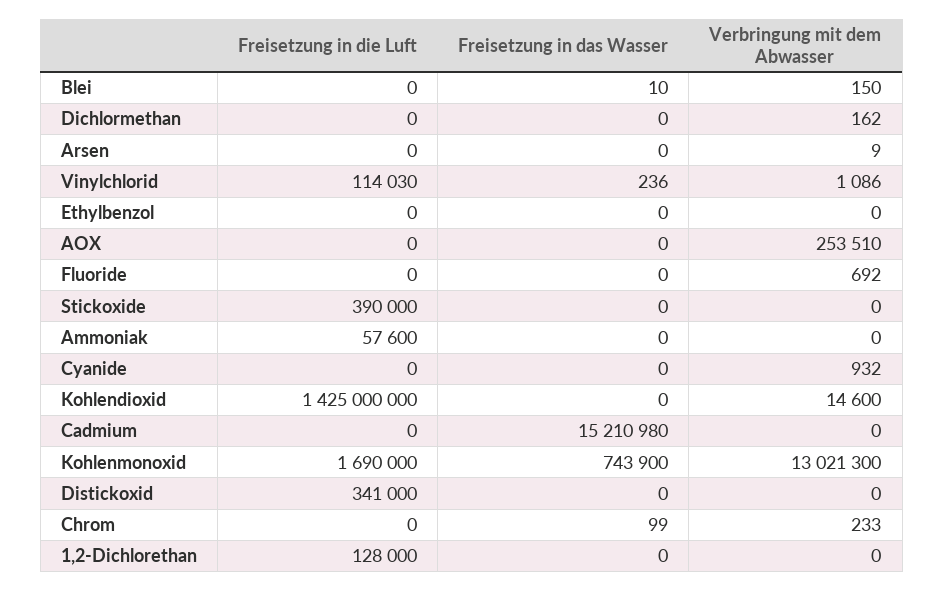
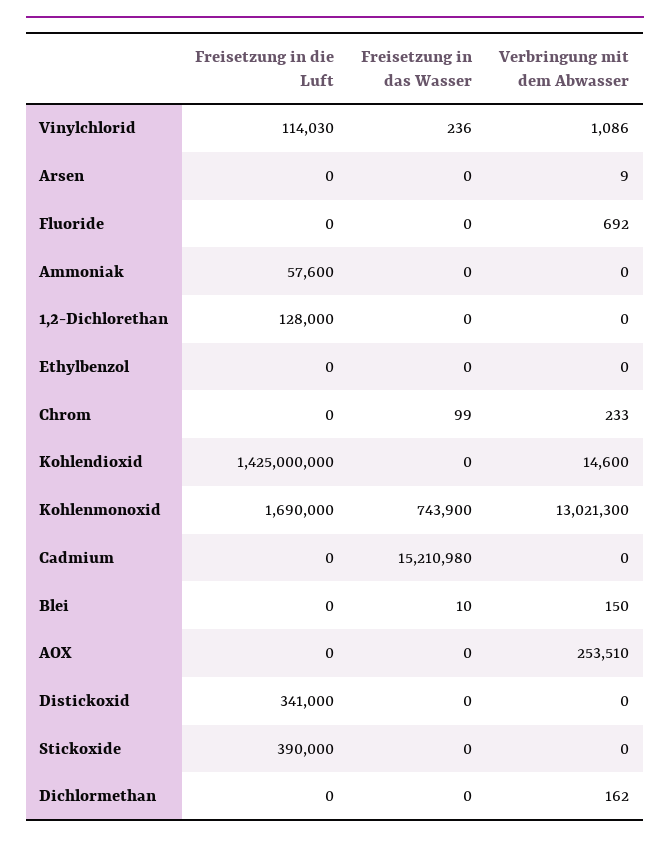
  {
    "Freisetzung in die Luft": {
      "Blei": 0,
      "Dichlormethan": 0,
      "Arsen": 0,
      "Vinylchlorid": 114030,
      "Ethylbenzol": 0,
      "AOX": 0,
      "Fluoride": 0,
      "Stickoxide": 390000,
      "Ammoniak": 57600,
-     "Cyanide": 0,
      "Kohlendioxid": 1425000000,
      "Cadmium": 0,
      "Kohlenmonoxid": 1690000,
      "Distickoxid": 341000,
      "Chrom": 0,
      "1,2-Dichlorethan": 128000
    },
    "Freisetzung in das Wasser": {
      "Blei": 10,
      "Dichlormethan": 0,
      "Arsen": 0,
      "Vinylchlorid": 236,
      "Ethylbenzol": 0,
      "AOX": 0,
      "Fluoride": 0,
      "Stickoxide": 0,
      "Ammoniak": 0,
-     "Cyanide": 0,
      "Kohlendioxid": 0,
      "Cadmium": 15210980,
      "Kohlenmonoxid": 743900,
      "Distickoxid": 0,
      "Chrom": 99,
      "1,2-Dichlorethan": 0
    },
    "Verbringung mit dem Abwasser": {
      "Blei": 150,
      "Dichlormethan": 162,
      "Arsen": 9,
      "Vinylchlorid": 1086,
      "Ethylbenzol": 0,
      "AOX": 253510,
      "Fluoride": 692,
      "Stickoxide": 0,
      "Ammoniak": 0,
-     "Cyanide": 932,
      "Kohlendioxid": 14600,
      "Cadmium": 0,
      "Kohlenmonoxid": 13021300,
      "Distickoxid": 0,
      "Chrom": 233,
      "1,2-Dichlorethan": 0
    }
  }

